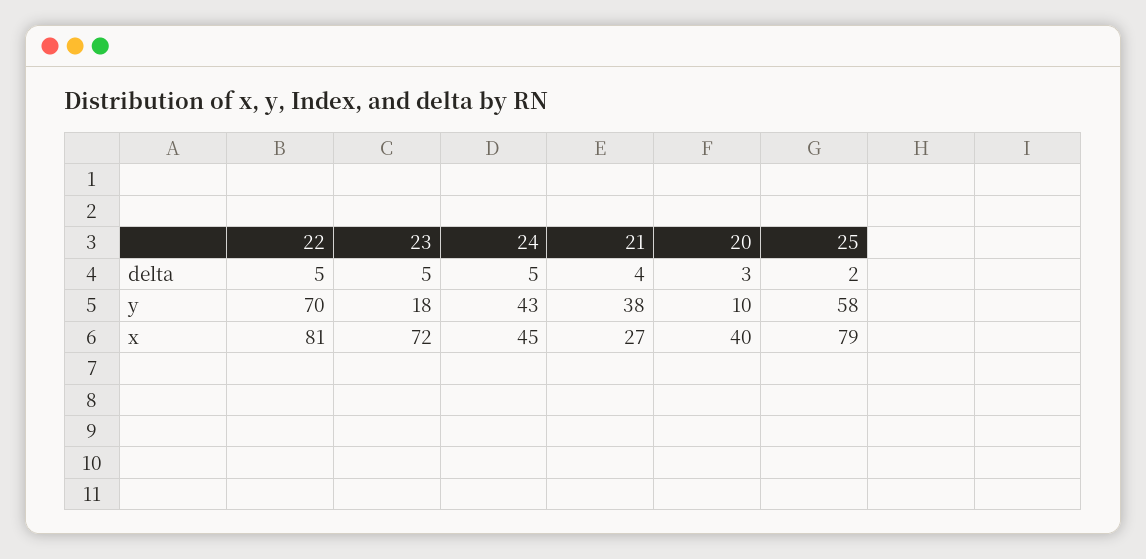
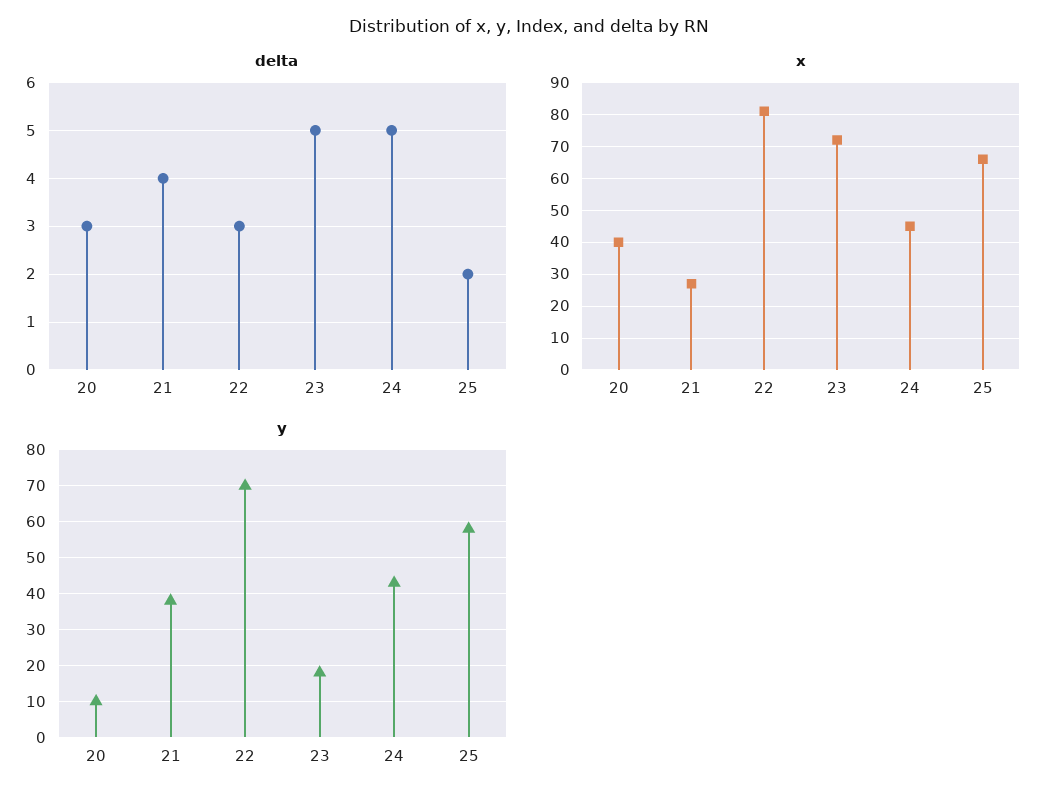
  {
    "delta": {
-     "22": 5,
+     "22": 3,
      "23": 5,
      "24": 5,
      "21": 4,
      "20": 3,
      "25": 2
    },
    "y": {
      "22": 70,
      "23": 18,
      "24": 43,
      "21": 38,
      "20": 10,
      "25": 58
    },
    "x": {
      "22": 81,
      "23": 72,
      "24": 45,
      "21": 27,
      "20": 40,
-     "25": 79
+     "25": 65
    }
  }

